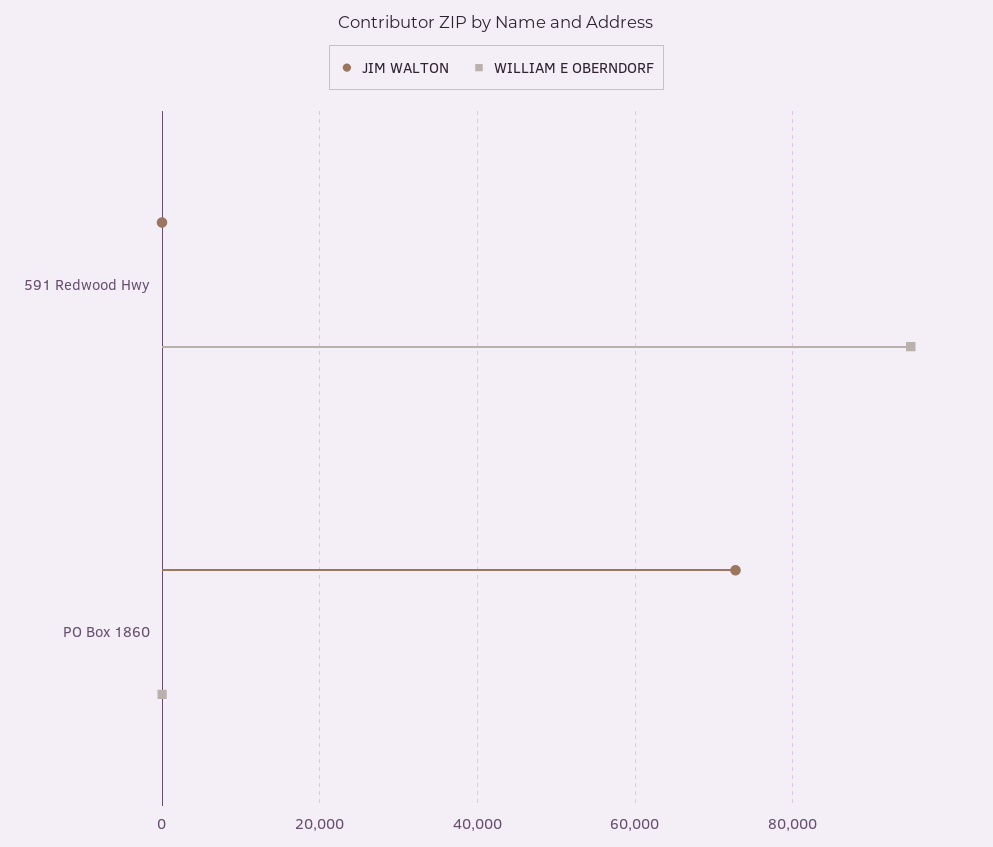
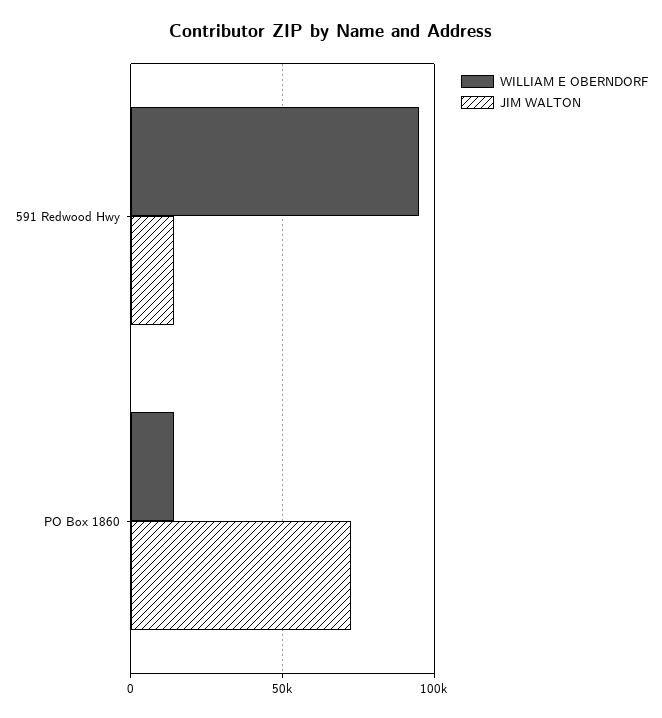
  {
    "JIM WALTON": {
-     "591 Redwood Hwy": 0,
+     "591 Redwood Hwy": 15000,
      "PO Box 1860": 72000
    },
    "WILLIAM E OBERNDORF": {
      "591 Redwood Hwy": 94000,
-     "PO Box 1860": 0
+     "PO Box 1860": 15000
    }
  }

